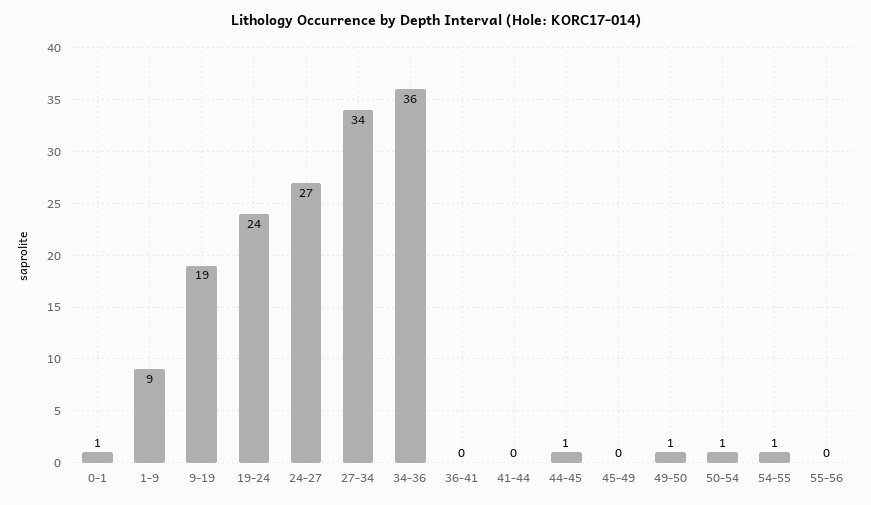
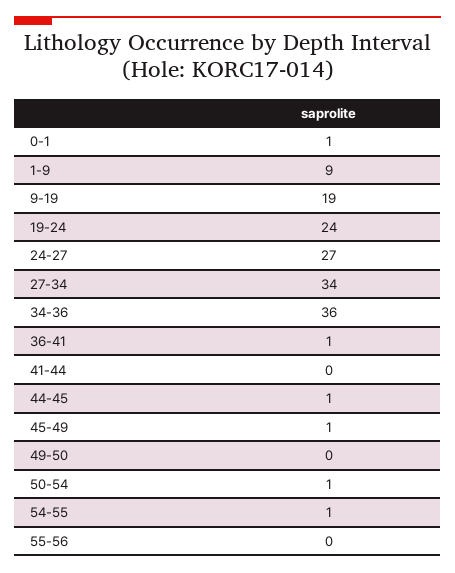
  {
    "0-1": 1,
    "1-9": 9,
    "9-19": 19,
    "19-24": 24,
    "24-27": 27,
    "27-34": 34,
    "34-36": 36,
-   "36-41": 0,
+   "36-41": 1,
    "41-44": 0,
    "44-45": 1,
-   "45-49": 0,
+   "45-49": 1,
-   "49-50": 1,
+   "49-50": 0,
    "50-54": 1,
    "54-55": 1,
    "55-56": 0
  }

